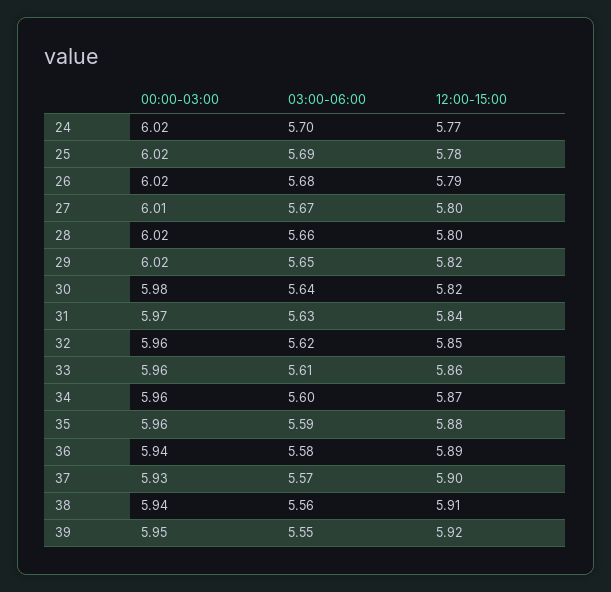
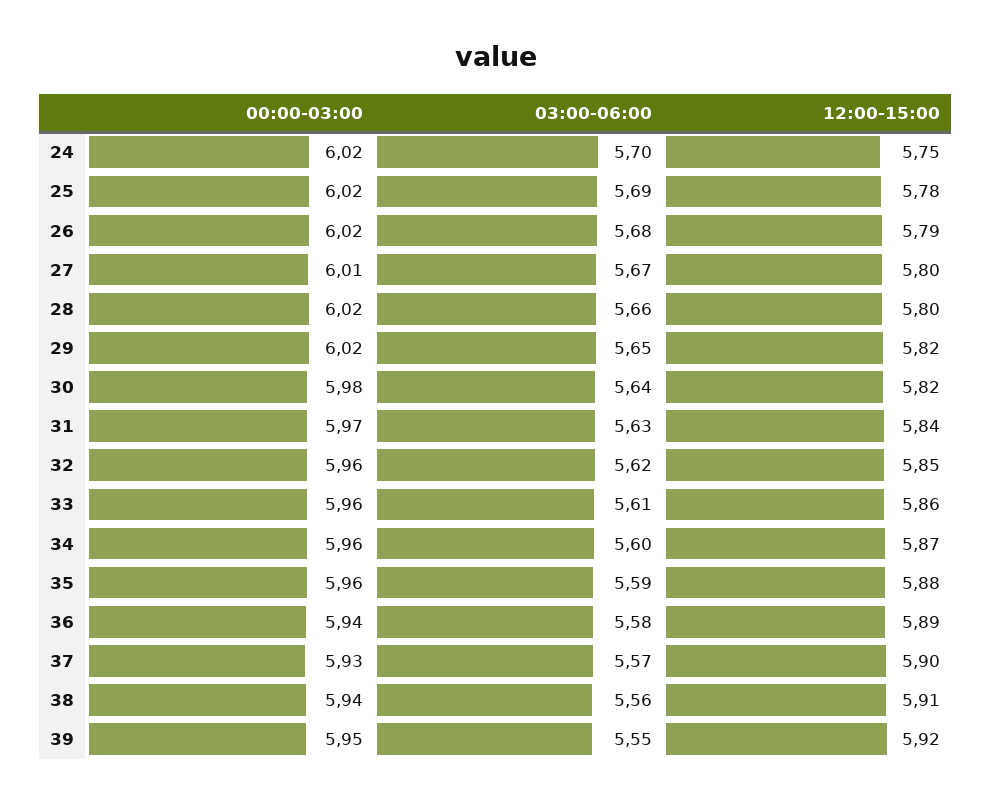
  {
    "00:00-03:00": {
      "24": 6.02,
      "25": 6.02,
      "26": 6.02,
      "27": 6.01,
      "28": 6.02,
      "29": 6.02,
      "30": 5.98,
      "31": 5.97,
      "32": 5.96,
      "33": 5.96,
      "34": 5.96,
      "35": 5.96,
      "36": 5.94,
      "37": 5.93,
      "38": 5.94,
      "39": 5.95
    },
    "03:00-06:00": {
      "24": 5.7,
      "25": 5.69,
      "26": 5.68,
      "27": 5.67,
      "28": 5.66,
      "29": 5.65,
      "30": 5.64,
      "31": 5.63,
      "32": 5.62,
      "33": 5.61,
      "34": 5.6,
      "35": 5.59,
      "36": 5.58,
      "37": 5.57,
      "38": 5.56,
      "39": 5.55
    },
    "12:00-15:00": {
-     "24": 5.77,
+     "24": 5.75,
      "25": 5.78,
      "26": 5.79,
      "27": 5.8,
      "28": 5.8,
      "29": 5.82,
      "30": 5.82,
      "31": 5.84,
      "32": 5.85,
      "33": 5.86,
      "34": 5.87,
      "35": 5.88,
      "36": 5.89,
      "37": 5.9,
      "38": 5.91,
      "39": 5.92
    }
  }

